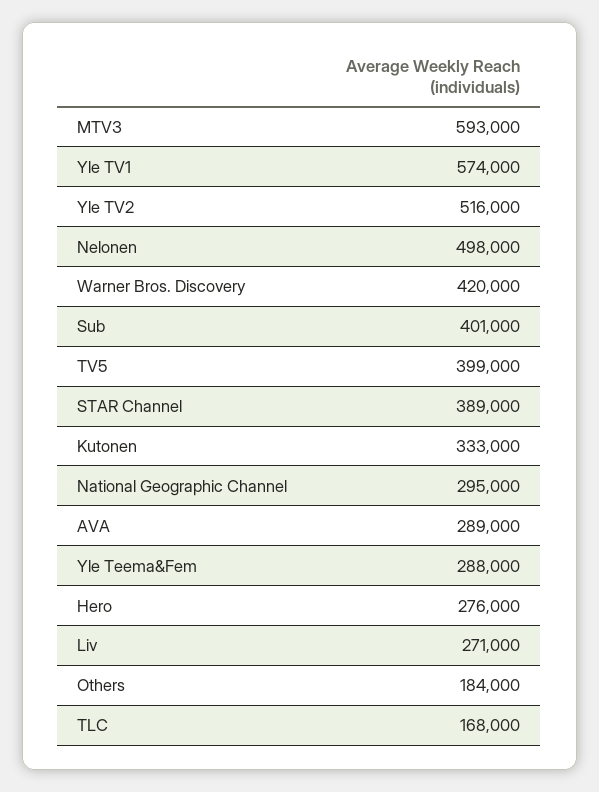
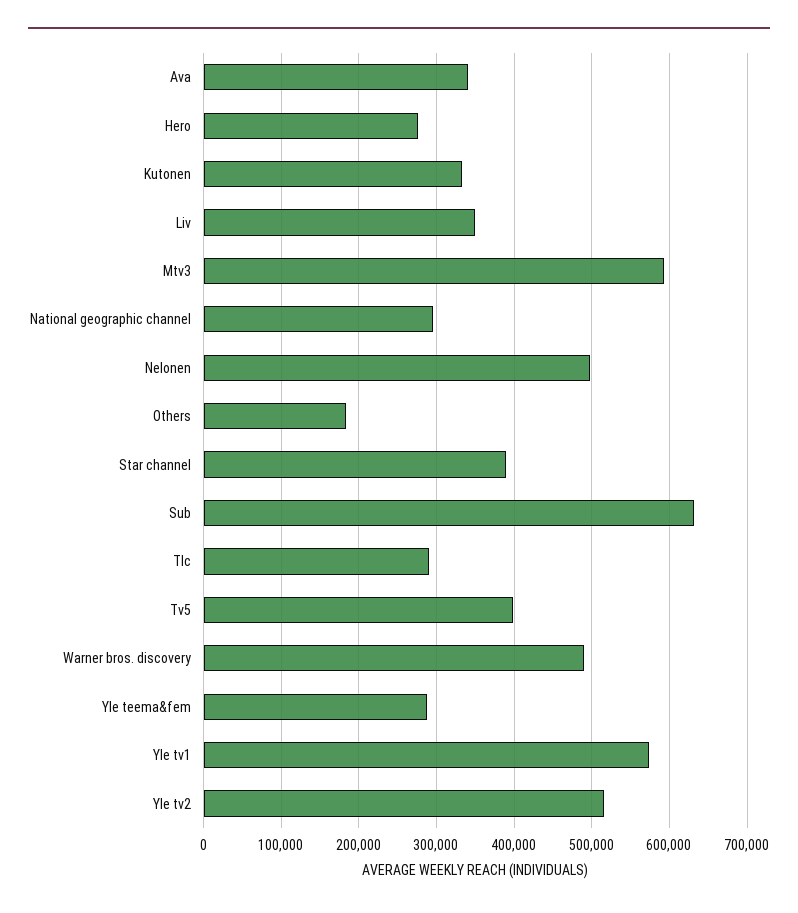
  {
    "MTV3": 593000,
    "Yle TV1": 574000,
    "Yle TV2": 516000,
    "Nelonen": 498000,
-   "Warner Bros. Discovery": 420000,
+   "Warner Bros. Discovery": 490000,
-   "Sub": 401000,
+   "Sub": 630000,
    "TV5": 399000,
    "STAR Channel": 389000,
    "Kutonen": 333000,
    "National Geographic Channel": 295000,
-   "AVA": 289000,
+   "AVA": 340000,
    "Yle Teema&Fem": 288000,
    "Hero": 276000,
-   "Liv": 271000,
+   "Liv": 350000,
    "Others": 184000,
-   "TLC": 168000
+   "TLC": 290000
  }

